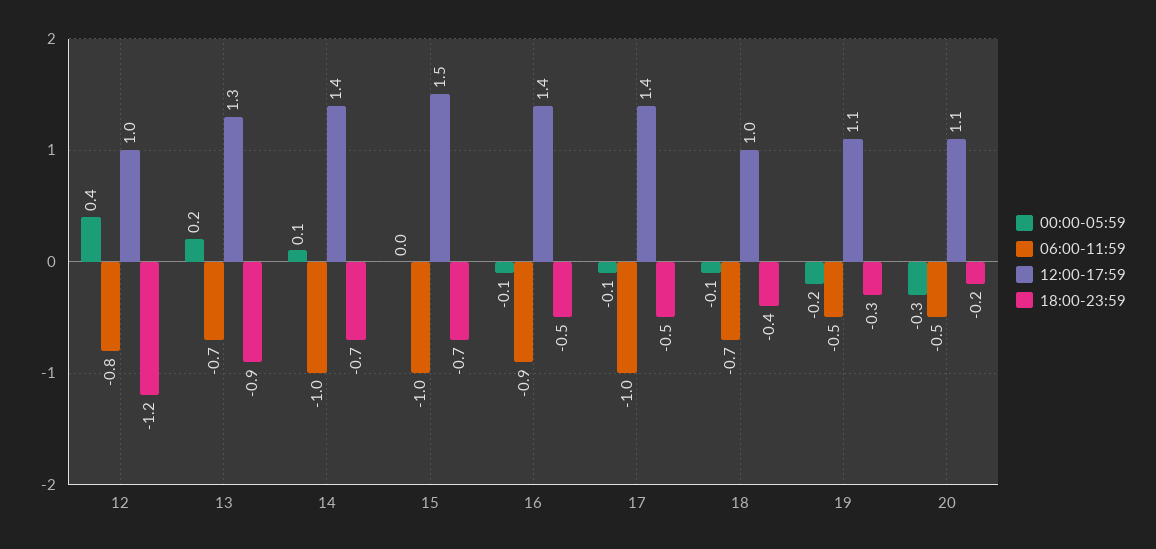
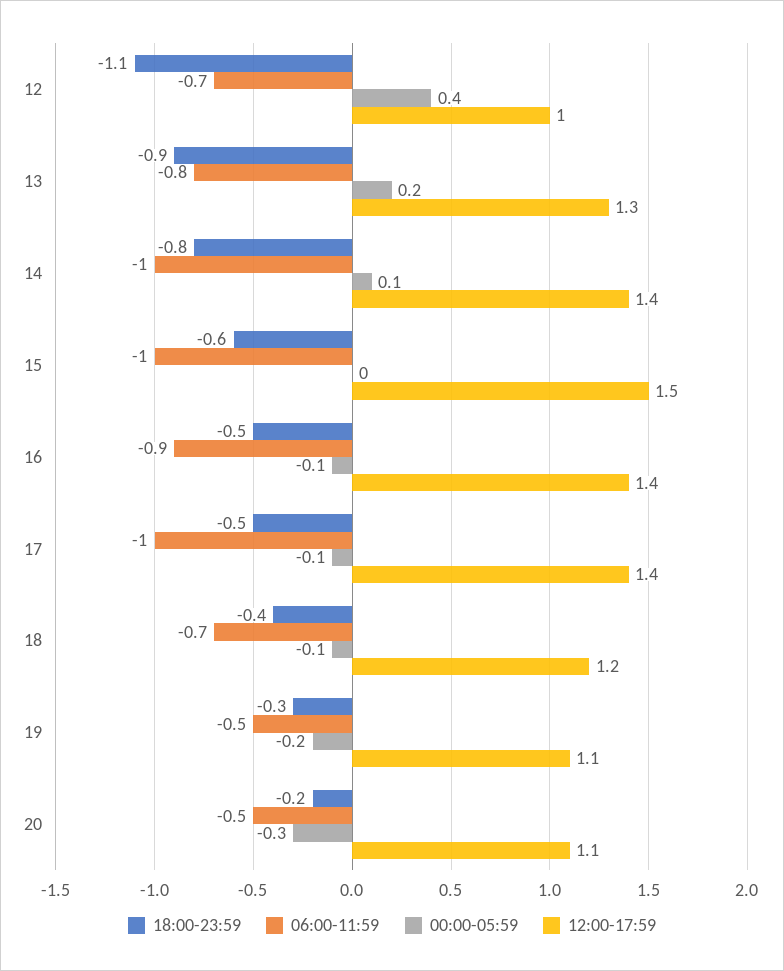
  {
    "00:00-05:59": {
      "12": 0.4,
      "13": 0.2,
      "14": 0.1,
      "15": 0,
      "16": -0.1,
      "17": -0.1,
      "18": -0.1,
      "19": -0.2,
      "20": -0.3
    },
    "06:00-11:59": {
-     "12": -0.8,
+     "12": -0.7,
-     "13": -0.7,
+     "13": -0.8,
      "14": -1,
      "15": -1,
      "16": -0.9,
      "17": -1,
      "18": -0.7,
      "19": -0.5,
      "20": -0.5
    },
    "12:00-17:59": {
      "12": 1,
      "13": 1.3,
      "14": 1.4,
      "15": 1.5,
      "16": 1.4,
      "17": 1.4,
-     "18": 1,
+     "18": 1.2,
      "19": 1.1,
      "20": 1.1
    },
    "18:00-23:59": {
-     "12": -1.2,
+     "12": -1.1,
      "13": -0.9,
-     "14": -0.7,
+     "14": -0.8,
-     "15": -0.7,
+     "15": -0.6,
      "16": -0.5,
      "17": -0.5,
      "18": -0.4,
      "19": -0.3,
      "20": -0.2
    }
  }

